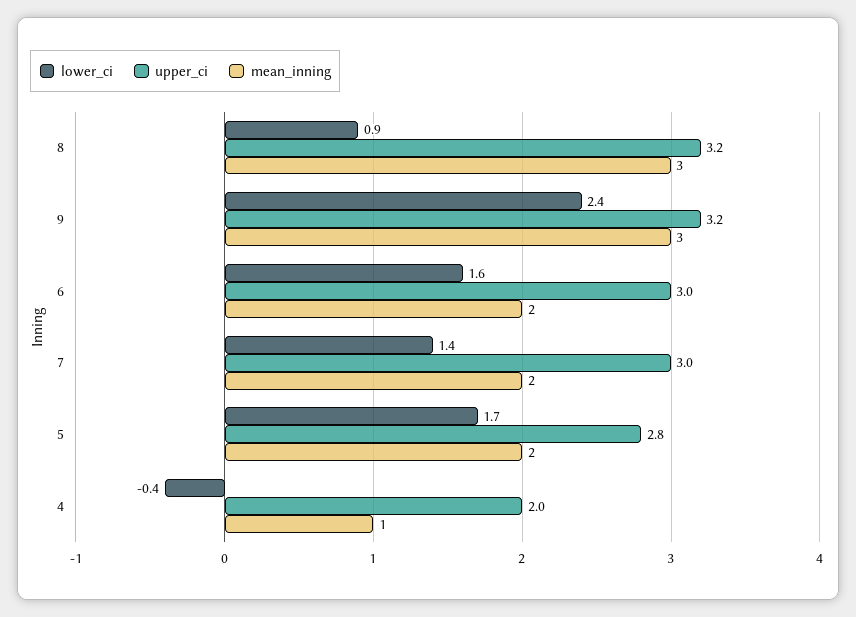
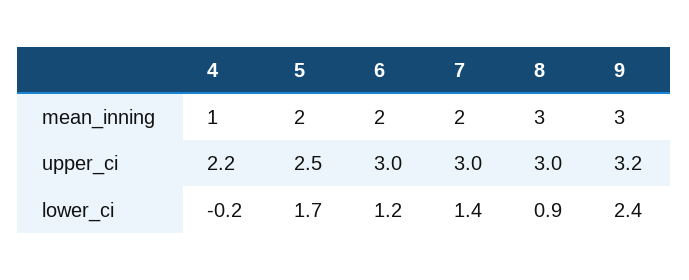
  {
    "lower_ci": {
      "8": 0.9,
      "9": 2.4,
-     "6": 1.6,
+     "6": 1.2,
      "7": 1.4,
      "5": 1.7,
-     "4": -0.4
+     "4": -0.2
    },
    "upper_ci": {
-     "8": 3.2,
+     "8": 3,
      "9": 3.2,
      "6": 3,
      "7": 3,
-     "5": 2.8,
+     "5": 2.5,
-     "4": 2
+     "4": 2.2
    },
    "mean_inning": {
      "8": 3,
      "9": 3,
      "6": 2,
      "7": 2,
      "5": 2,
      "4": 1
    }
  }

